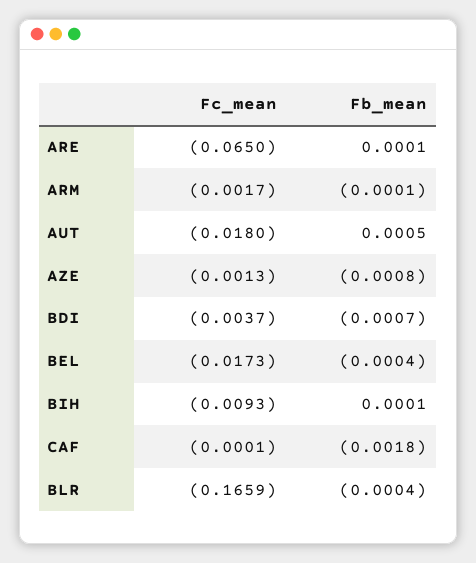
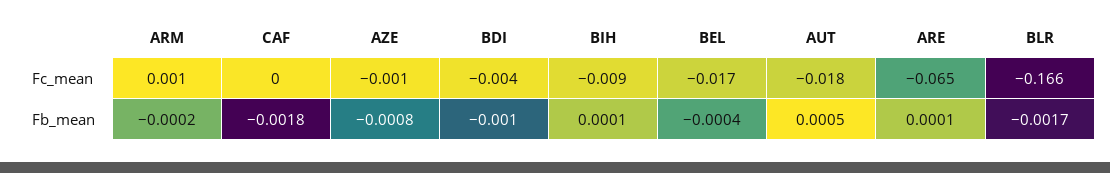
  {
    "Fc_mean": {
      "ARE": -0.065,
-     "ARM": -0.0017,
+     "ARM": 0.001,
      "AUT": -0.018,
      "AZE": -0.0013,
      "BDI": -0.0037,
      "BEL": -0.0173,
      "BIH": -0.0093,
      "CAF": -0.0001,
      "BLR": -0.1659
    },
    "Fb_mean": {
      "ARE": 0.0001,
-     "ARM": -0.0001,
+     "ARM": -0.0002,
      "AUT": 0.0005,
      "AZE": -0.0008,
-     "BDI": -0.0007,
+     "BDI": -0.001,
      "BEL": -0.0004,
      "BIH": 0.0001,
      "CAF": -0.0018,
-     "BLR": -0.0004
+     "BLR": -0.0017
    }
  }

